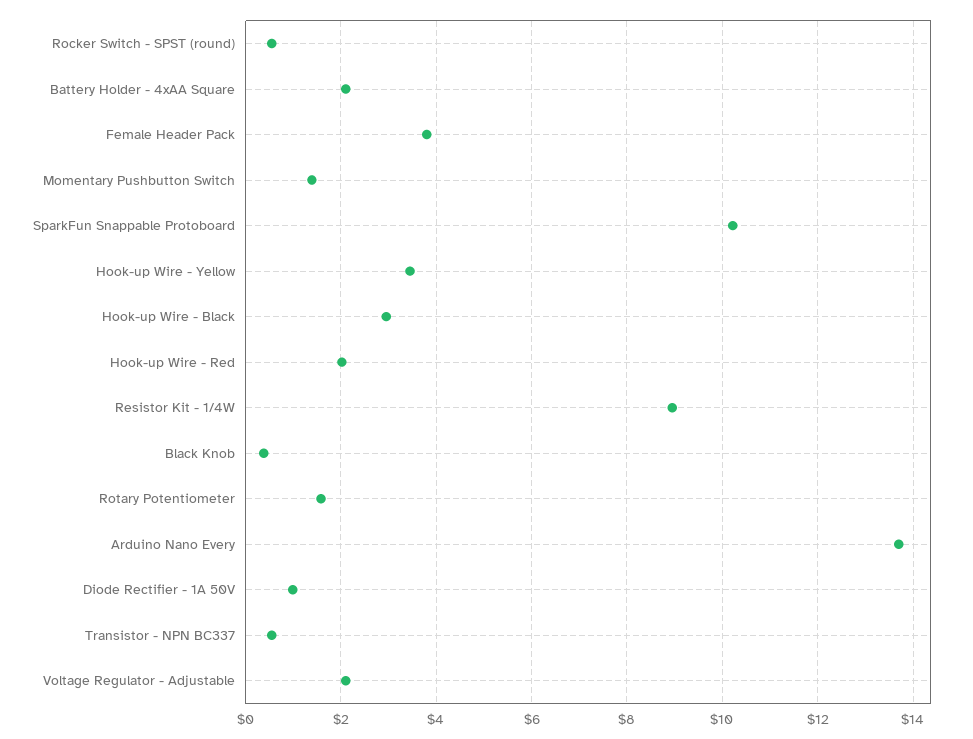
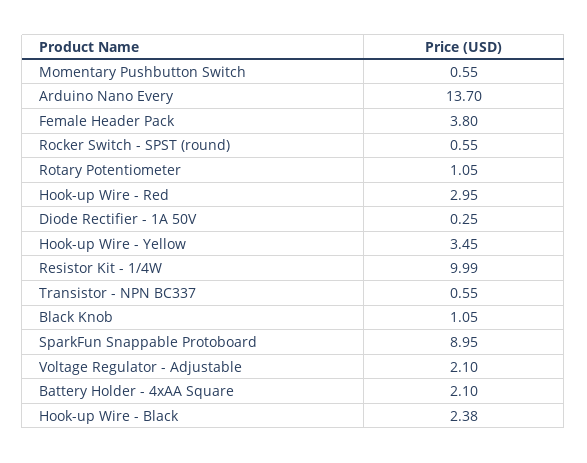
  {
    "Rocker Switch - SPST (round)": 0.55,
    "Battery Holder - 4xAA Square": 2.1,
    "Female Header Pack": 3.8,
-   "Momentary Pushbutton Switch": 1.4,
+   "Momentary Pushbutton Switch": 0.55,
-   "SparkFun Snappable Protoboard": 10.2,
+   "SparkFun Snappable Protoboard": 8.95,
    "Hook-up Wire - Yellow": 3.45,
-   "Hook-up Wire - Black": 3,
+   "Hook-up Wire - Black": 2.38,
-   "Hook-up Wire - Red": 2,
+   "Hook-up Wire - Red": 2.95,
-   "Resistor Kit - 1/4W": 9,
+   "Resistor Kit - 1/4W": 9.99,
-   "Black Knob": 0.4,
+   "Black Knob": 1.05,
-   "Rotary Potentiometer": 1.6,
+   "Rotary Potentiometer": 1.05,
    "Arduino Nano Every": 13.7,
-   "Diode Rectifier - 1A 50V": 1,
+   "Diode Rectifier - 1A 50V": 0.25,
    "Transistor - NPN BC337": 0.55,
    "Voltage Regulator - Adjustable": 2.1
  }

